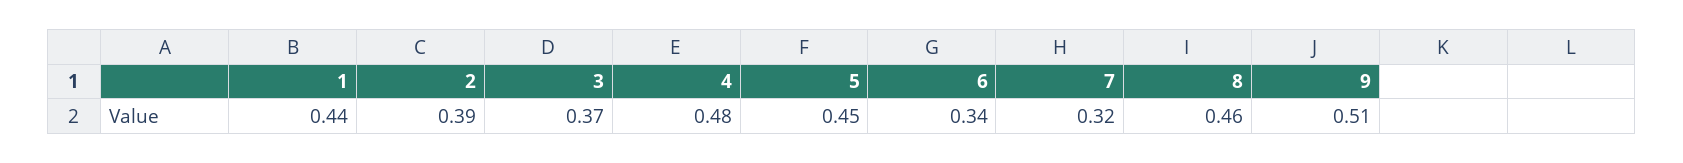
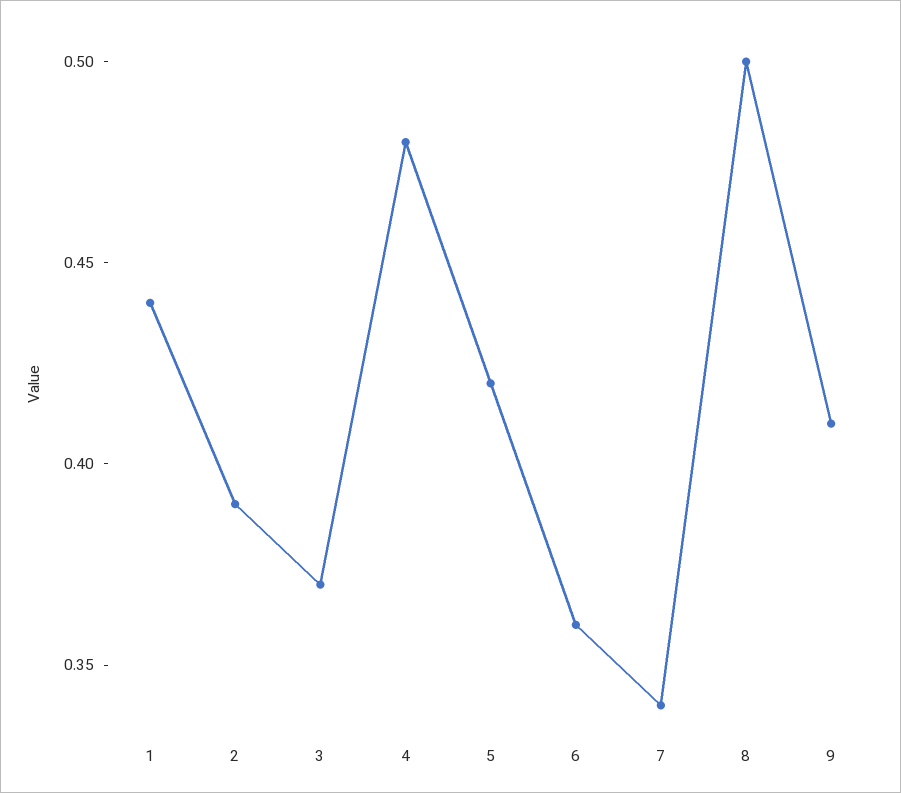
  {
    "1": 0.44,
    "2": 0.39,
    "3": 0.37,
    "4": 0.48,
-   "5": 0.45,
+   "5": 0.42,
-   "6": 0.34,
+   "6": 0.36,
-   "7": 0.32,
+   "7": 0.34,
-   "8": 0.46,
+   "8": 0.5,
-   "9": 0.51
+   "9": 0.41
  }

